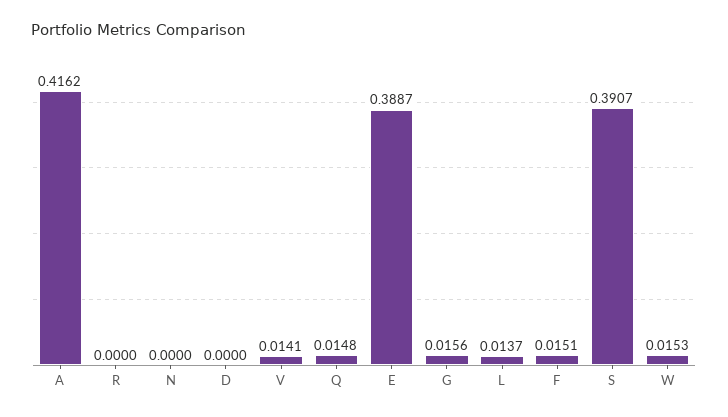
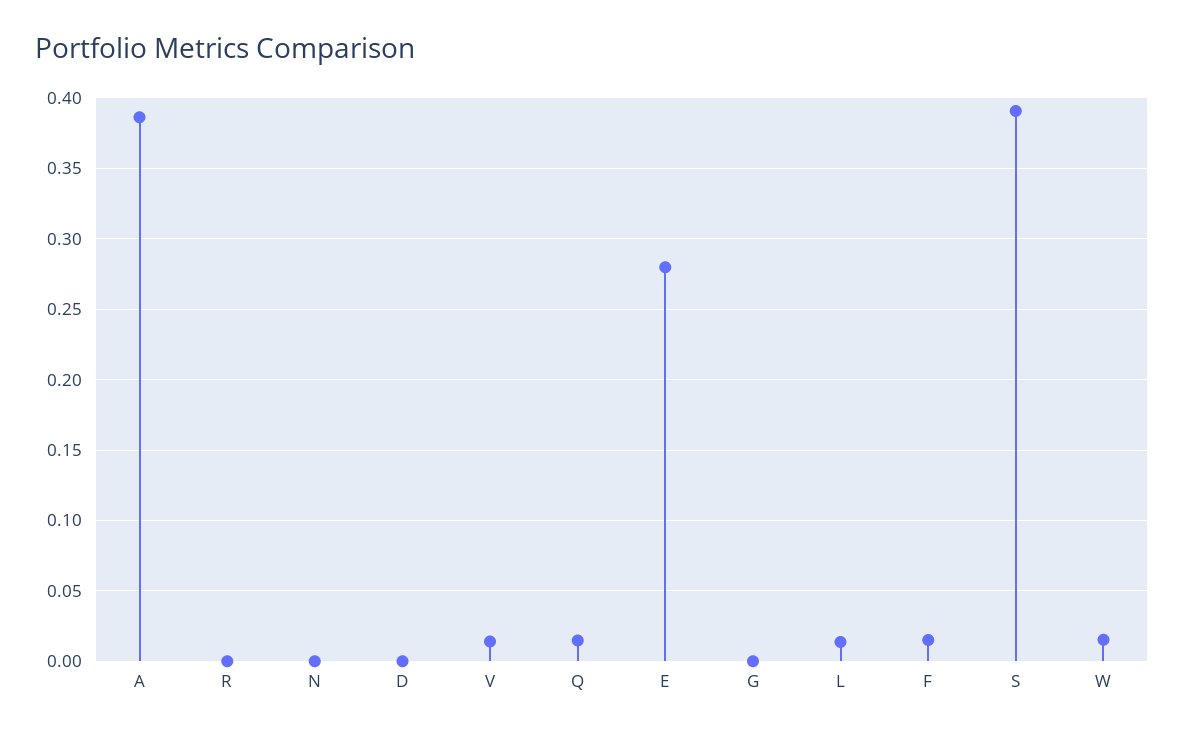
  {
-   "A": 0.4162,
+   "A": 0.385,
    "R": 0,
    "N": 0,
    "D": 0,
    "V": 0.0141,
    "Q": 0.0148,
-   "E": 0.3887,
+   "E": 0.28,
-   "G": 0.0156,
+   "G": 0,
    "L": 0.0137,
    "F": 0.0151,
    "S": 0.3907,
    "W": 0.0153
  }

